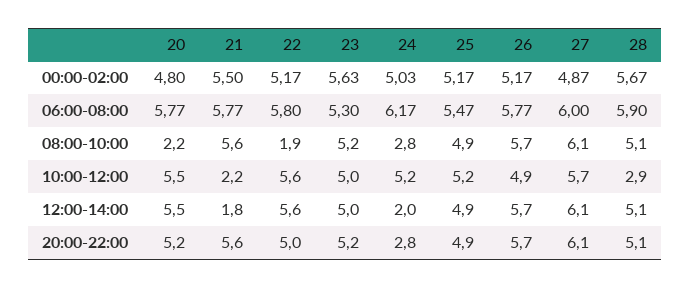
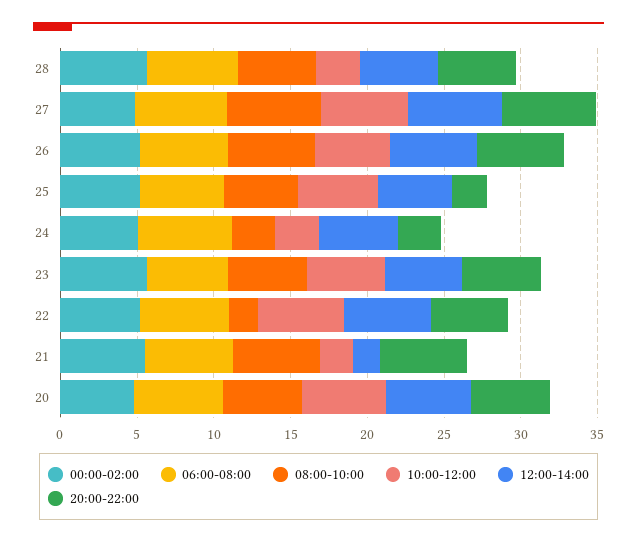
  {
    "00:00-02:00": {
      "20": 4.8,
      "21": 5.5,
      "22": 5.17,
      "23": 5.63,
      "24": 5.03,
      "25": 5.17,
      "26": 5.17,
      "27": 4.87,
      "28": 5.67
    },
    "06:00-08:00": {
      "20": 5.77,
      "21": 5.77,
      "22": 5.8,
      "23": 5.3,
      "24": 6.17,
      "25": 5.47,
      "26": 5.77,
      "27": 6,
      "28": 5.9
    },
    "08:00-10:00": {
-     "20": 2.2,
+     "20": 5,
      "21": 5.6,
      "22": 1.9,
      "23": 5.2,
      "24": 2.8,
      "25": 4.9,
      "26": 5.7,
      "27": 6.1,
      "28": 5.1
    },
    "10:00-12:00": {
      "20": 5.5,
      "21": 2.2,
      "22": 5.6,
      "23": 5,
-     "24": 5.2,
+     "24": 3,
      "25": 5.2,
      "26": 4.9,
      "27": 5.7,
      "28": 2.9
    },
    "12:00-14:00": {
      "20": 5.5,
      "21": 1.8,
      "22": 5.6,
      "23": 5,
-     "24": 2,
+     "24": 5,
      "25": 4.9,
      "26": 5.7,
      "27": 6.1,
      "28": 5.1
    },
    "20:00-22:00": {
      "20": 5.2,
      "21": 5.6,
      "22": 5,
      "23": 5.2,
      "24": 2.8,
-     "25": 4.9,
+     "25": 2,
      "26": 5.7,
      "27": 6.1,
      "28": 5.1
    }
  }

